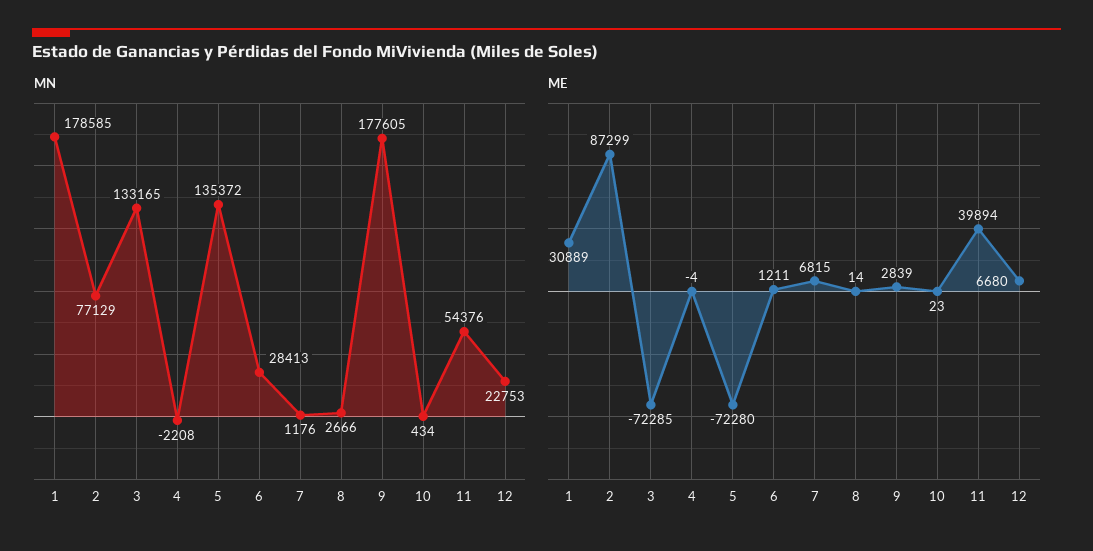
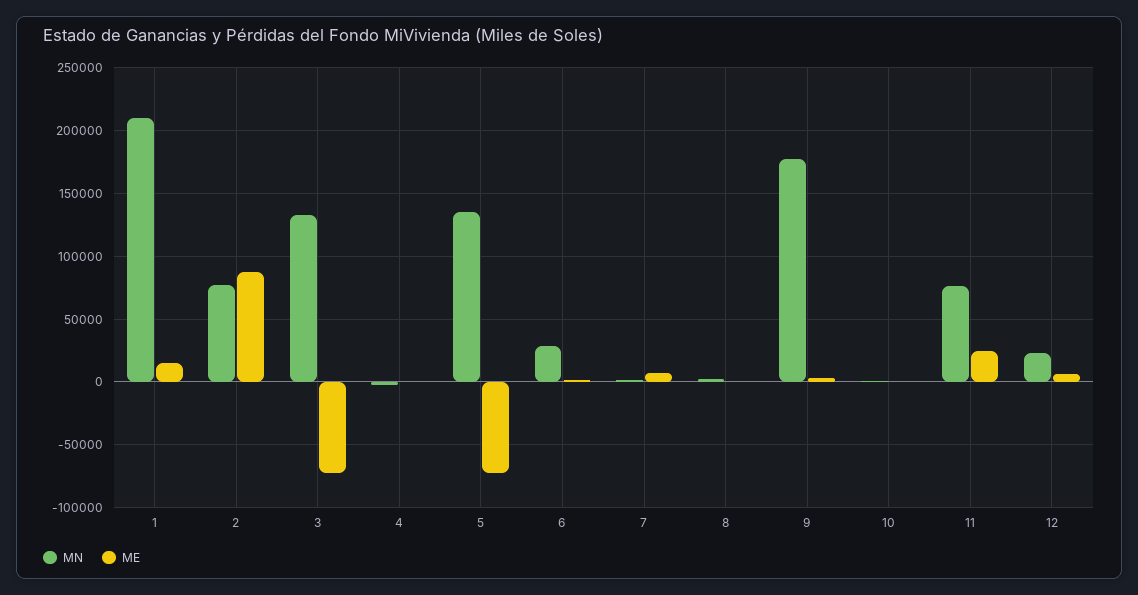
  {
    "MN": {
-     "1": 178585,
+     "1": 210000,
      "2": 77129,
      "3": 133165,
      "4": -2208,
      "5": 135372,
      "6": 28413,
      "7": 1176,
      "8": 2666,
      "9": 177605,
      "10": 434,
-     "11": 54376,
+     "11": 75000,
      "12": 22753
    },
    "ME": {
-     "1": 30889,
+     "1": 15000,
      "2": 87299,
      "3": -72285,
      "4": -4,
      "5": -72280,
      "6": 1211,
      "7": 6815,
      "8": 14,
      "9": 2839,
      "10": 23,
-     "11": 39894,
+     "11": 25000,
      "12": 6680
    }
  }

